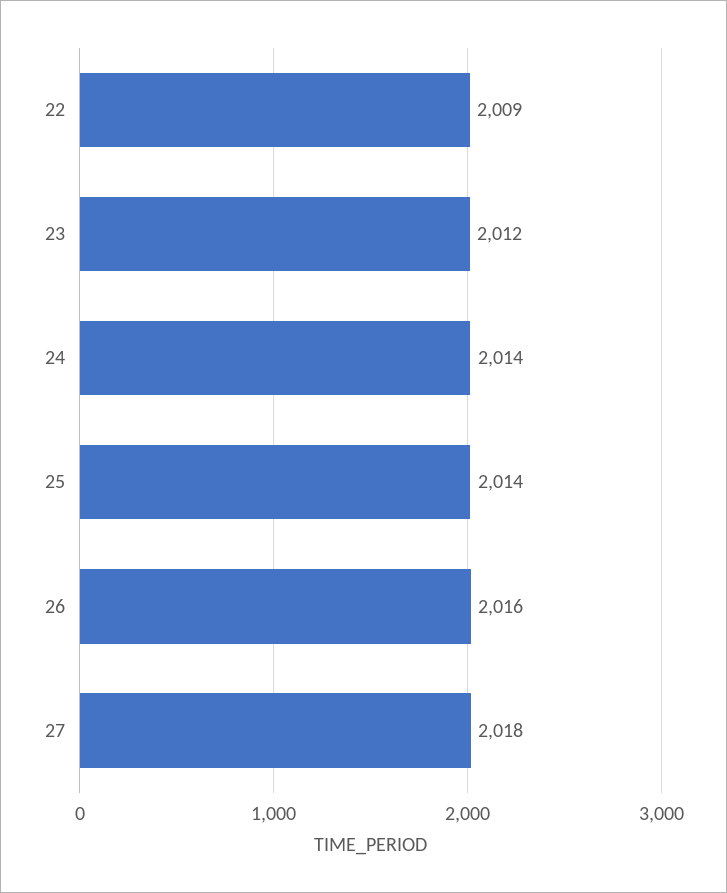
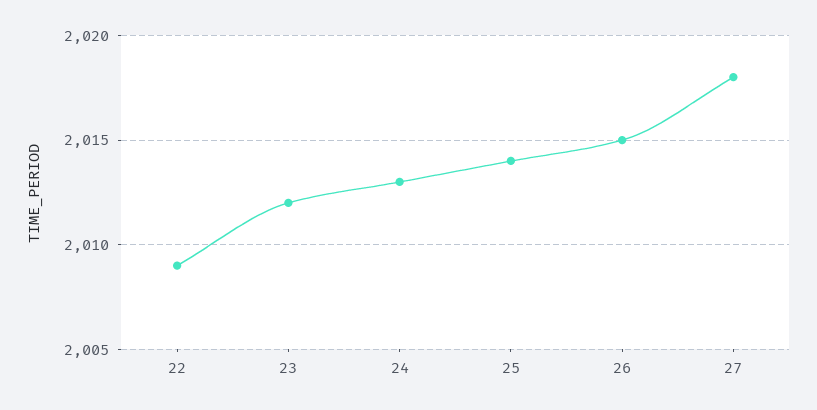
  {
    "22": 2009,
    "23": 2012,
-   "24": 2014,
+   "24": 2013,
    "25": 2014,
-   "26": 2016,
+   "26": 2015,
    "27": 2018
  }

